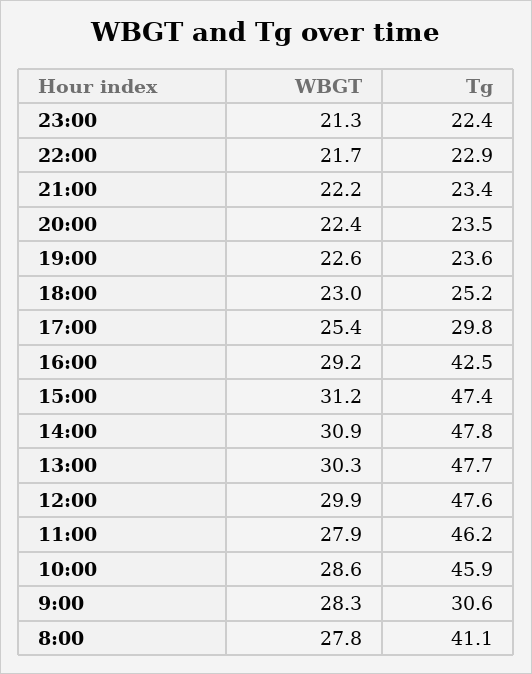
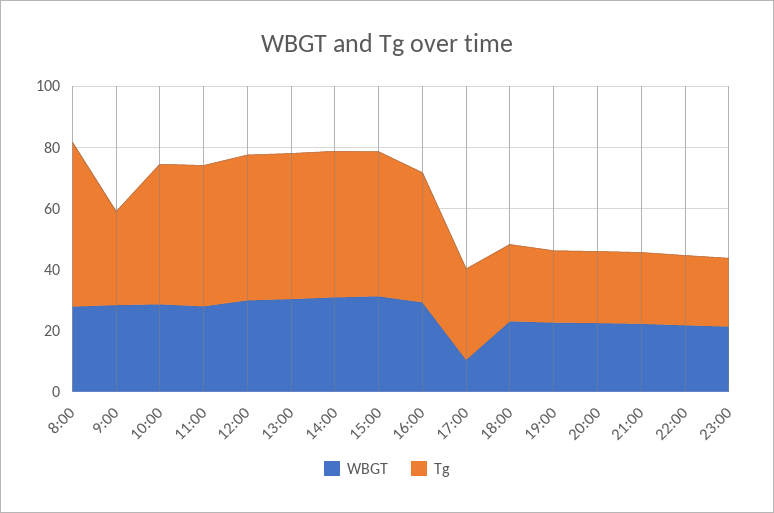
  {
    "WBGT": {
      "23:00": 21.3,
      "22:00": 21.7,
      "21:00": 22.2,
      "20:00": 22.4,
      "19:00": 22.6,
      "18:00": 23,
-     "17:00": 25.4,
+     "17:00": 10,
      "16:00": 29.2,
      "15:00": 31.2,
      "14:00": 30.9,
      "13:00": 30.3,
      "12:00": 29.9,
      "11:00": 27.9,
      "10:00": 28.6,
      "9:00": 28.3,
      "8:00": 27.8
    },
    "Tg": {
      "23:00": 22.4,
      "22:00": 22.9,
      "21:00": 23.4,
      "20:00": 23.5,
      "19:00": 23.6,
      "18:00": 25.2,
      "17:00": 29.8,
      "16:00": 42.5,
      "15:00": 47.4,
      "14:00": 47.8,
      "13:00": 47.7,
      "12:00": 47.6,
      "11:00": 46.2,
      "10:00": 45.9,
      "9:00": 30.6,
-     "8:00": 41.1
+     "8:00": 55
    }
  }

